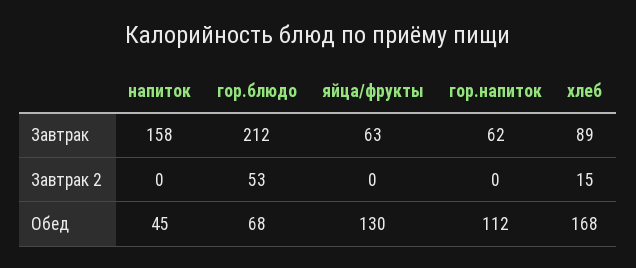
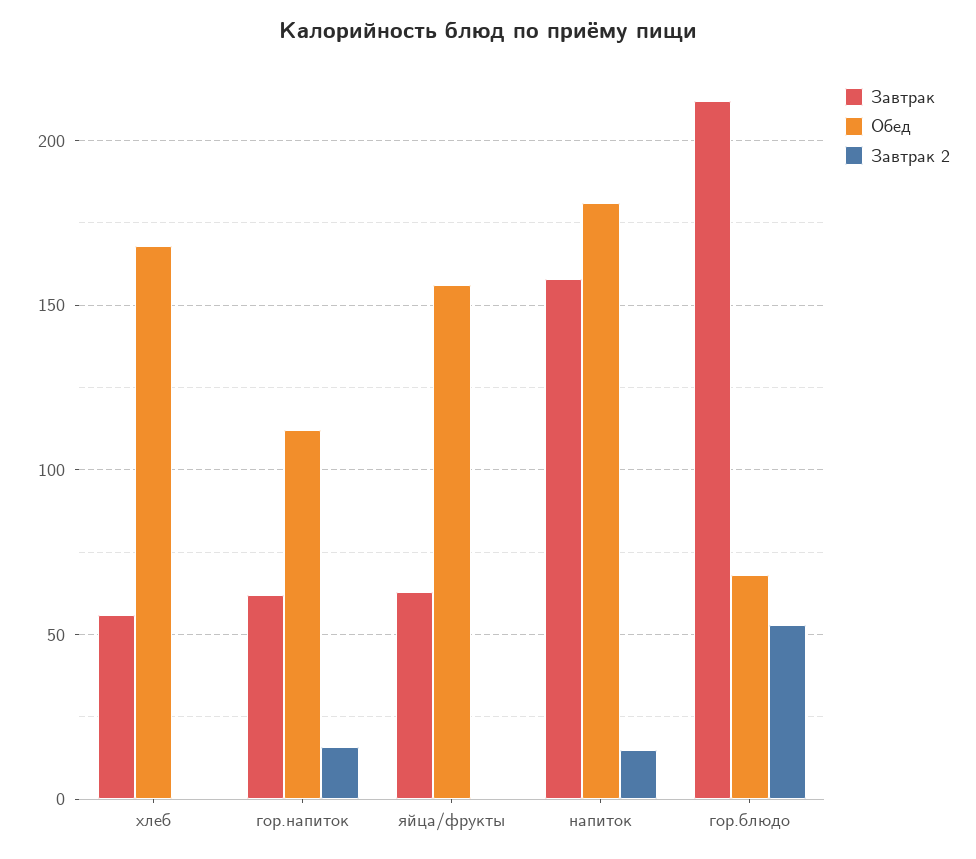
  {
    "Завтрак": {
      "напиток": 158,
      "гор.блюдо": 212,
      "яйца/фрукты": 63,
      "гор.напиток": 62,
-     "хлеб": 89
+     "хлеб": 55
    },
    "Завтрак 2": {
-     "напиток": 0,
+     "напиток": 15,
      "гор.блюдо": 53,
      "яйца/фрукты": 0,
-     "гор.напиток": 0,
+     "гор.напиток": 15,
-     "хлеб": 15
+     "хлеб": 0
    },
    "Обед": {
-     "напиток": 45,
+     "напиток": 180,
      "гор.блюдо": 68,
-     "яйца/фрукты": 130,
+     "яйца/фрукты": 155,
      "гор.напиток": 112,
      "хлеб": 168
    }
  }

